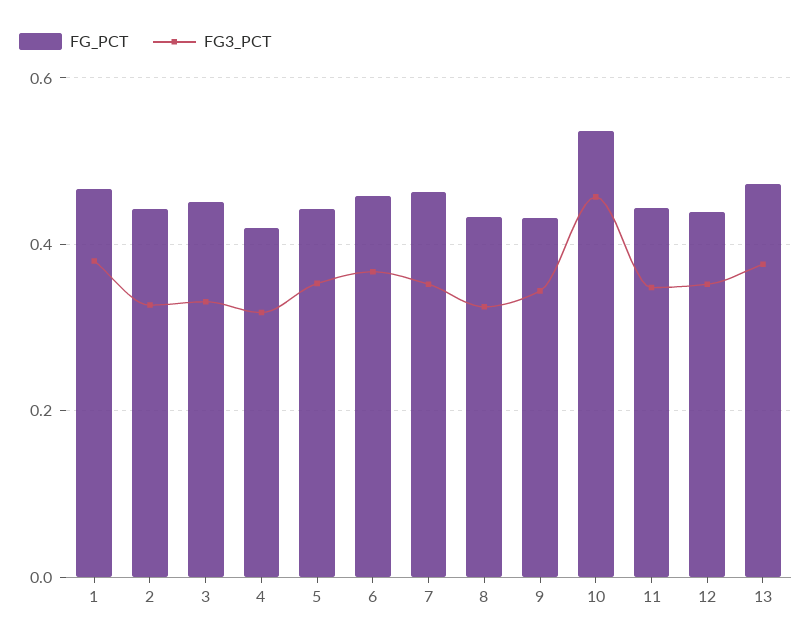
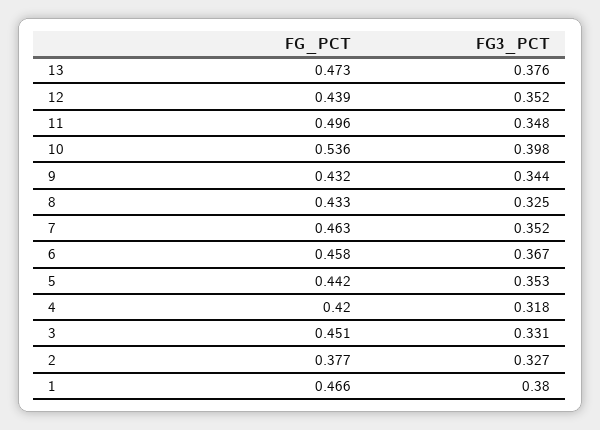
  {
    "FG_PCT": {
      "1": 0.466,
-     "2": 0.44,
+     "2": 0.377,
      "3": 0.451,
      "4": 0.42,
      "5": 0.442,
      "6": 0.458,
      "7": 0.463,
      "8": 0.433,
      "9": 0.432,
      "10": 0.536,
-     "11": 0.44,
+     "11": 0.496,
      "12": 0.439,
      "13": 0.473
    },
    "FG3_PCT": {
      "1": 0.38,
      "2": 0.327,
      "3": 0.331,
      "4": 0.318,
      "5": 0.353,
      "6": 0.367,
      "7": 0.352,
      "8": 0.325,
      "9": 0.344,
-     "10": 0.46,
+     "10": 0.398,
      "11": 0.348,
      "12": 0.352,
      "13": 0.376
    }
  }

